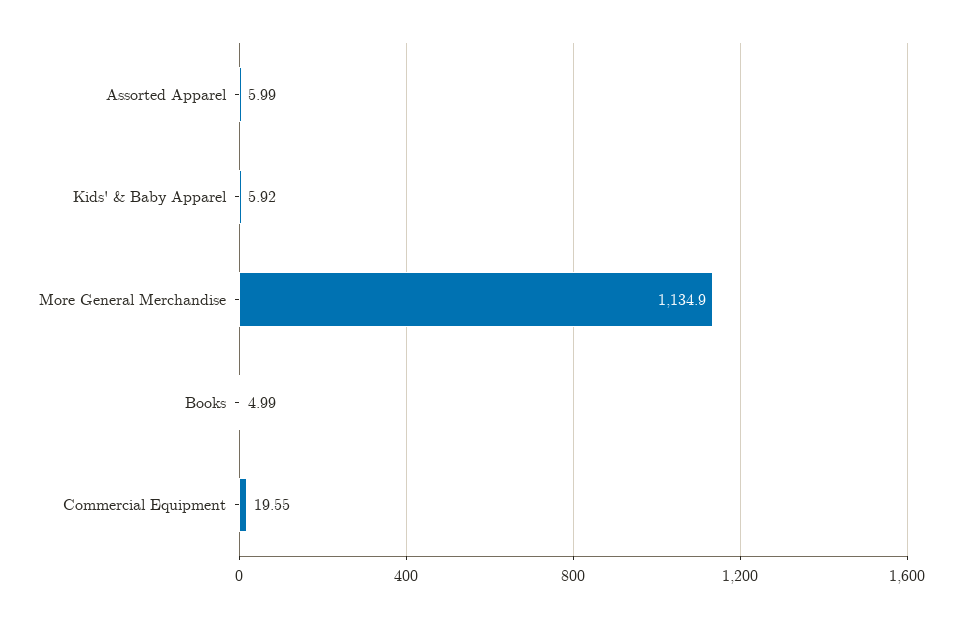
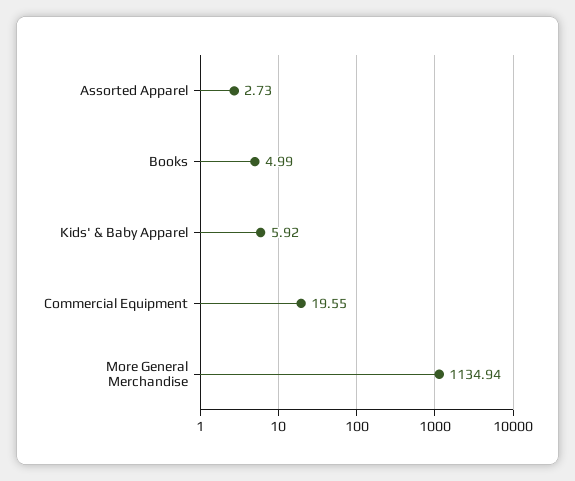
  {
-   "Assorted Apparel": 5.99,
+   "Assorted Apparel": 2.73,
    "Kids' & Baby Apparel": 5.92,
-   "More General Merchandise": 1134.9,
+   "More General Merchandise": 1134.94,
    "Books": 4.99,
    "Commercial Equipment": 19.55
  }

